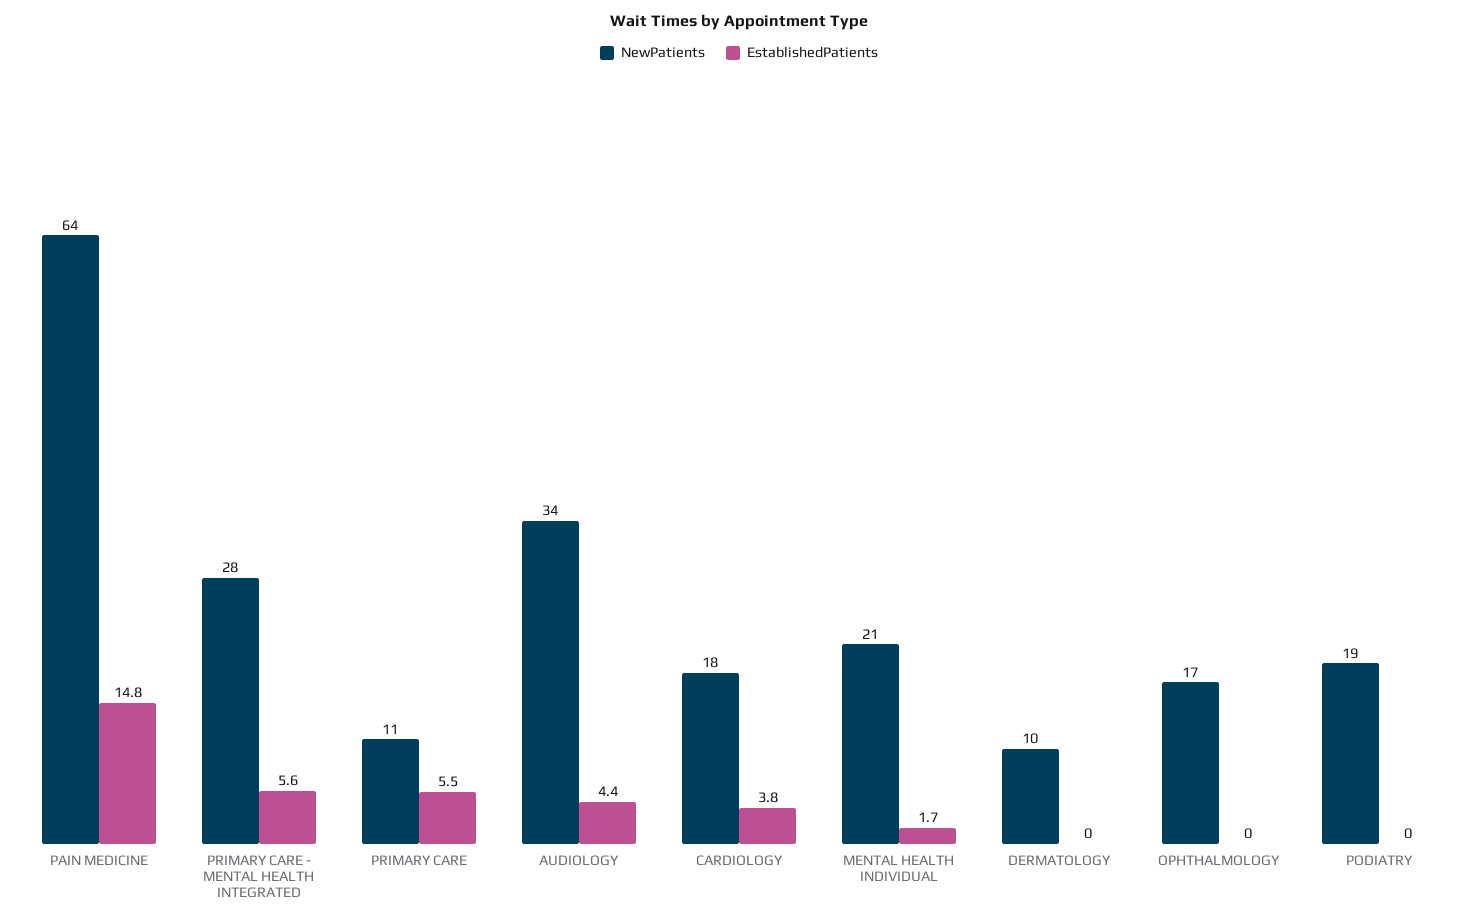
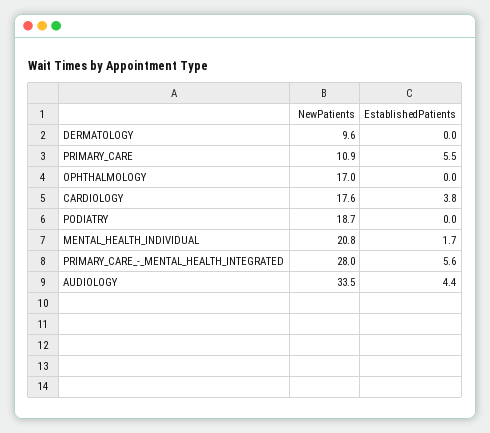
  {
    "NewPatients": {
-     "PAIN MEDICINE": 64,
      "PRIMARY CARE - MENTAL HEALTH INTEGRATED": 28,
      "PRIMARY CARE": 10.9,
      "AUDIOLOGY": 33.5,
      "CARDIOLOGY": 17.6,
      "MENTAL HEALTH INDIVIDUAL": 20.8,
      "DERMATOLOGY": 9.6,
      "OPHTHALMOLOGY": 17,
      "PODIATRY": 18.7
    },
    "EstablishedPatients": {
-     "PAIN MEDICINE": 14.8,
      "PRIMARY CARE - MENTAL HEALTH INTEGRATED": 5.6,
      "PRIMARY CARE": 5.5,
      "AUDIOLOGY": 4.4,
      "CARDIOLOGY": 3.8,
      "MENTAL HEALTH INDIVIDUAL": 1.7,
      "DERMATOLOGY": 0,
      "OPHTHALMOLOGY": 0,
      "PODIATRY": 0
    }
  }

